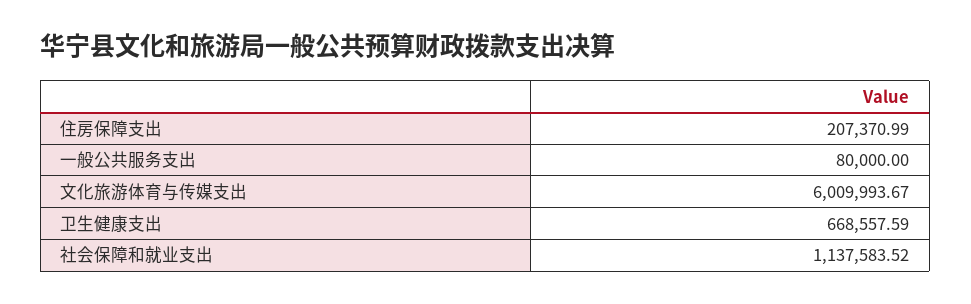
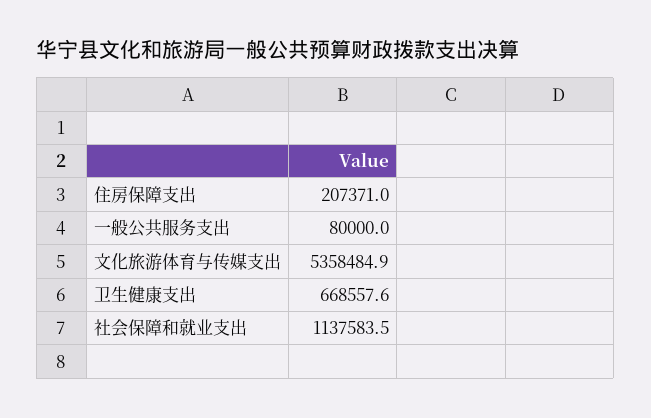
  {
    "住房保障支出": 207370.99,
    "一般公共服务支出": 80000,
-   "文化旅游体育与传媒支出": 6009993.67,
+   "文化旅游体育与传媒支出": 5358484.9,
    "卫生健康支出": 668557.59,
    "社会保障和就业支出": 1137583.52
  }

